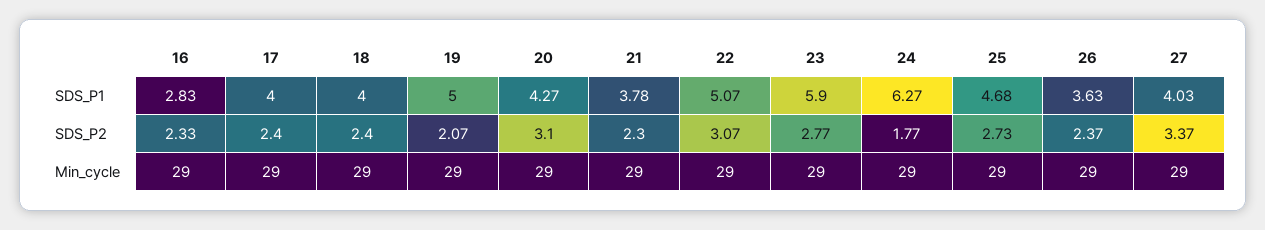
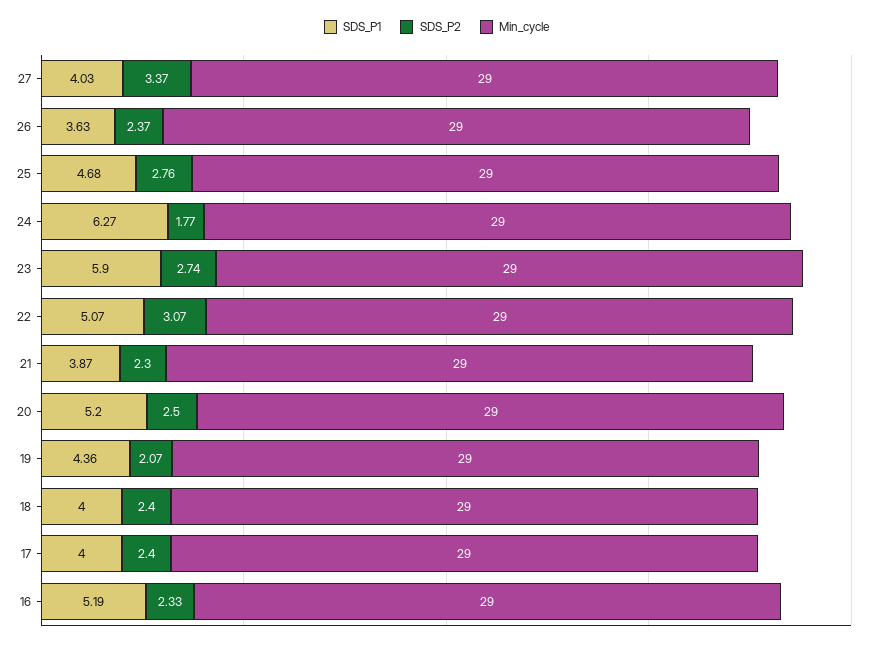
  {
    "SDS_P1": {
-     "16": 2.83,
+     "16": 5.19,
      "17": 4,
      "18": 4,
-     "19": 5,
+     "19": 4.36,
-     "20": 4.27,
+     "20": 5.2,
-     "21": 3.78,
+     "21": 3.87,
      "22": 5.07,
      "23": 5.9,
      "24": 6.27,
      "25": 4.68,
      "26": 3.63,
      "27": 4.03
    },
    "SDS_P2": {
      "16": 2.33,
      "17": 2.4,
      "18": 2.4,
      "19": 2.07,
-     "20": 3.1,
+     "20": 2.5,
      "21": 2.3,
      "22": 3.07,
-     "23": 2.77,
+     "23": 2.74,
      "24": 1.77,
-     "25": 2.73,
+     "25": 2.76,
      "26": 2.37,
      "27": 3.37
    },
    "Min_cycle": {
      "16": 29,
      "17": 29,
      "18": 29,
      "19": 29,
      "20": 29,
      "21": 29,
      "22": 29,
      "23": 29,
      "24": 29,
      "25": 29,
      "26": 29,
      "27": 29
    }
  }

